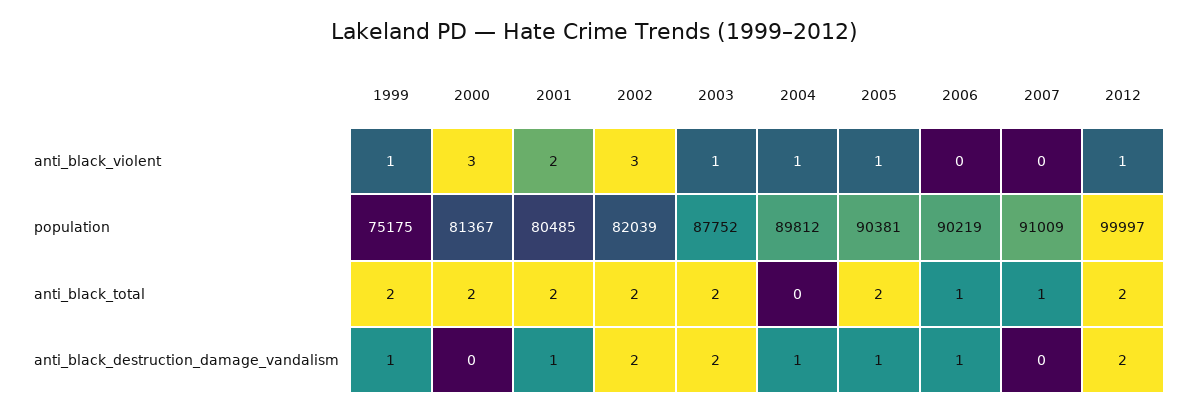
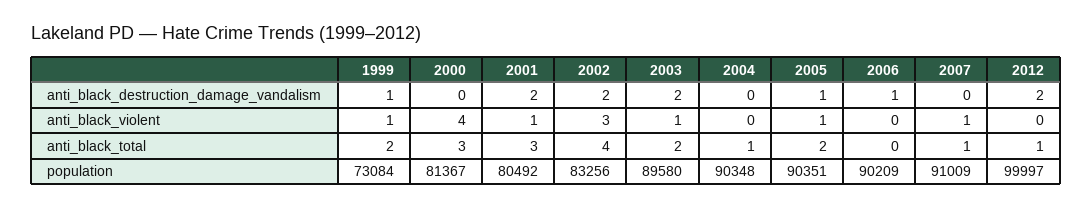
  {
    "1999": {
      "anti_black_violent": 1,
-     "population": 75175,
+     "population": 73084,
      "anti_black_total": 2,
      "anti_black_destruction_damage_vandalism": 1
    },
    "2000": {
-     "anti_black_violent": 3,
+     "anti_black_violent": 4,
      "population": 81367,
-     "anti_black_total": 2,
+     "anti_black_total": 3,
      "anti_black_destruction_damage_vandalism": 0
    },
    "2001": {
-     "anti_black_violent": 2,
+     "anti_black_violent": 1,
-     "population": 80485,
+     "population": 80492,
-     "anti_black_total": 2,
+     "anti_black_total": 3,
-     "anti_black_destruction_damage_vandalism": 1
+     "anti_black_destruction_damage_vandalism": 2
    },
    "2002": {
      "anti_black_violent": 3,
-     "population": 82039,
+     "population": 83256,
-     "anti_black_total": 2,
+     "anti_black_total": 4,
      "anti_black_destruction_damage_vandalism": 2
    },
    "2003": {
      "anti_black_violent": 1,
-     "population": 87752,
+     "population": 89580,
      "anti_black_total": 2,
      "anti_black_destruction_damage_vandalism": 2
    },
    "2004": {
-     "anti_black_violent": 1,
+     "anti_black_violent": 0,
-     "population": 89812,
+     "population": 90348,
-     "anti_black_total": 0,
+     "anti_black_total": 1,
-     "anti_black_destruction_damage_vandalism": 1
+     "anti_black_destruction_damage_vandalism": 0
    },
    "2005": {
      "anti_black_violent": 1,
-     "population": 90381,
+     "population": 90351,
      "anti_black_total": 2,
      "anti_black_destruction_damage_vandalism": 1
    },
    "2006": {
      "anti_black_violent": 0,
-     "population": 90219,
+     "population": 90209,
-     "anti_black_total": 1,
+     "anti_black_total": 0,
      "anti_black_destruction_damage_vandalism": 1
    },
    "2007": {
-     "anti_black_violent": 0,
+     "anti_black_violent": 1,
      "population": 91009,
      "anti_black_total": 1,
      "anti_black_destruction_damage_vandalism": 0
    },
    "2012": {
-     "anti_black_violent": 1,
+     "anti_black_violent": 0,
      "population": 99997,
-     "anti_black_total": 2,
+     "anti_black_total": 1,
      "anti_black_destruction_damage_vandalism": 2
    }
  }

